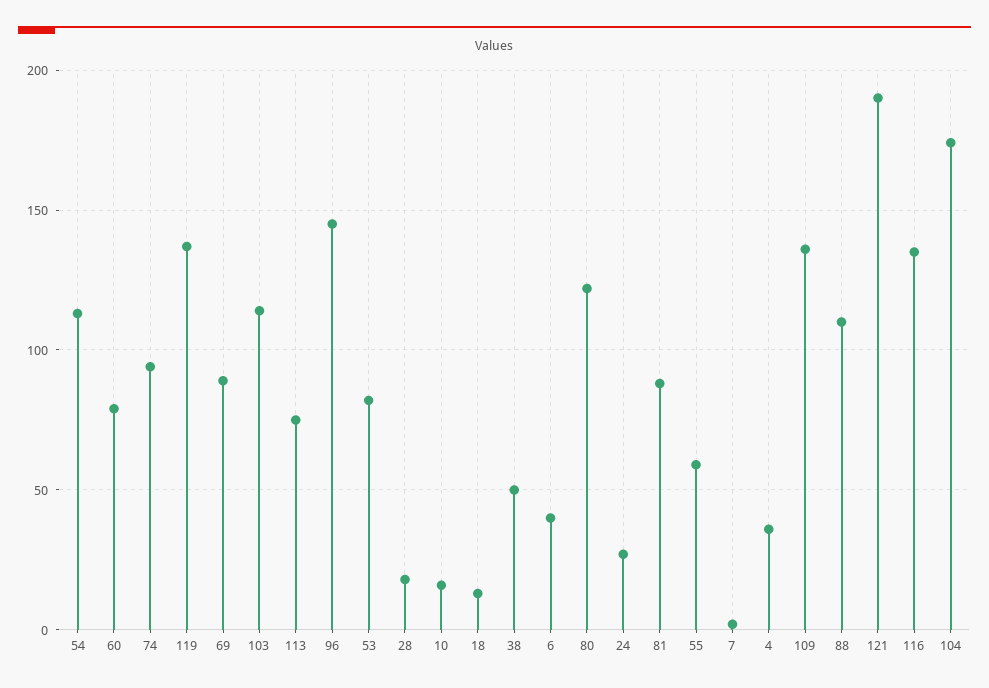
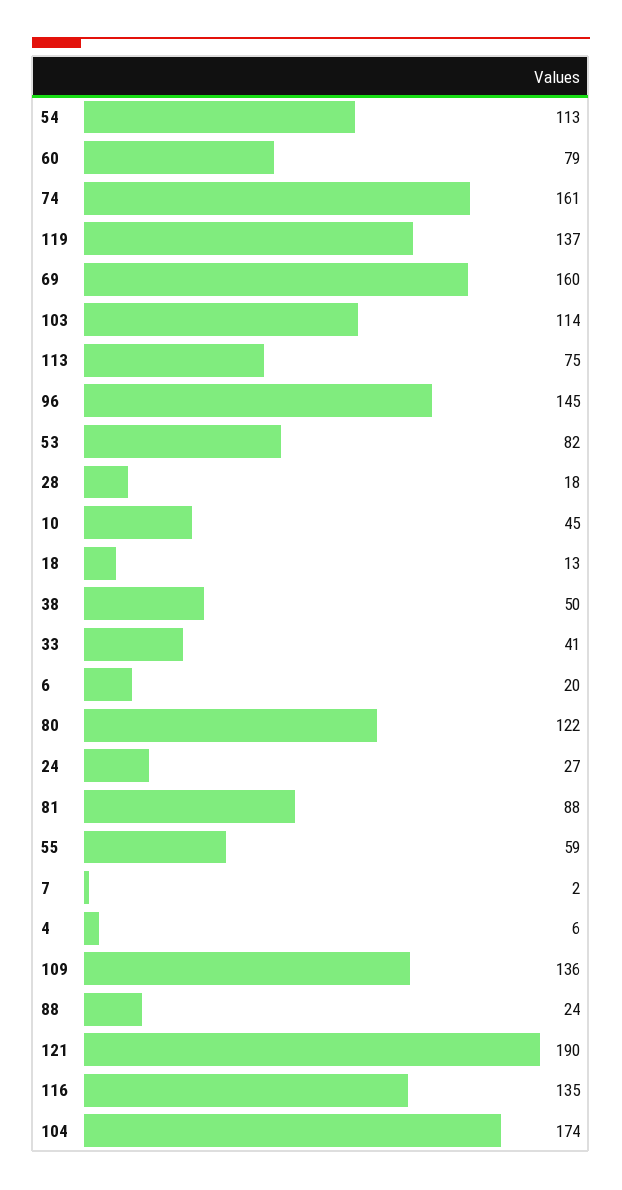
  {
    "54": 113,
    "60": 79,
-   "74": 95,
+   "74": 161,
    "119": 137,
-   "69": 90,
+   "69": 160,
    "103": 114,
    "113": 75,
    "96": 145,
    "53": 82,
    "28": 18,
-   "10": 15,
+   "10": 45,
    "18": 13,
    "38": 50,
-   "6": 40,
+   "6": 20,
    "80": 122,
    "24": 27,
    "81": 88,
    "55": 59,
    "7": 2,
-   "4": 35,
+   "4": 6,
    "109": 136,
-   "88": 110,
+   "88": 24,
    "121": 190,
    "116": 135,
-   "104": 174
+   "104": 174,
+   "33": 41
  }

